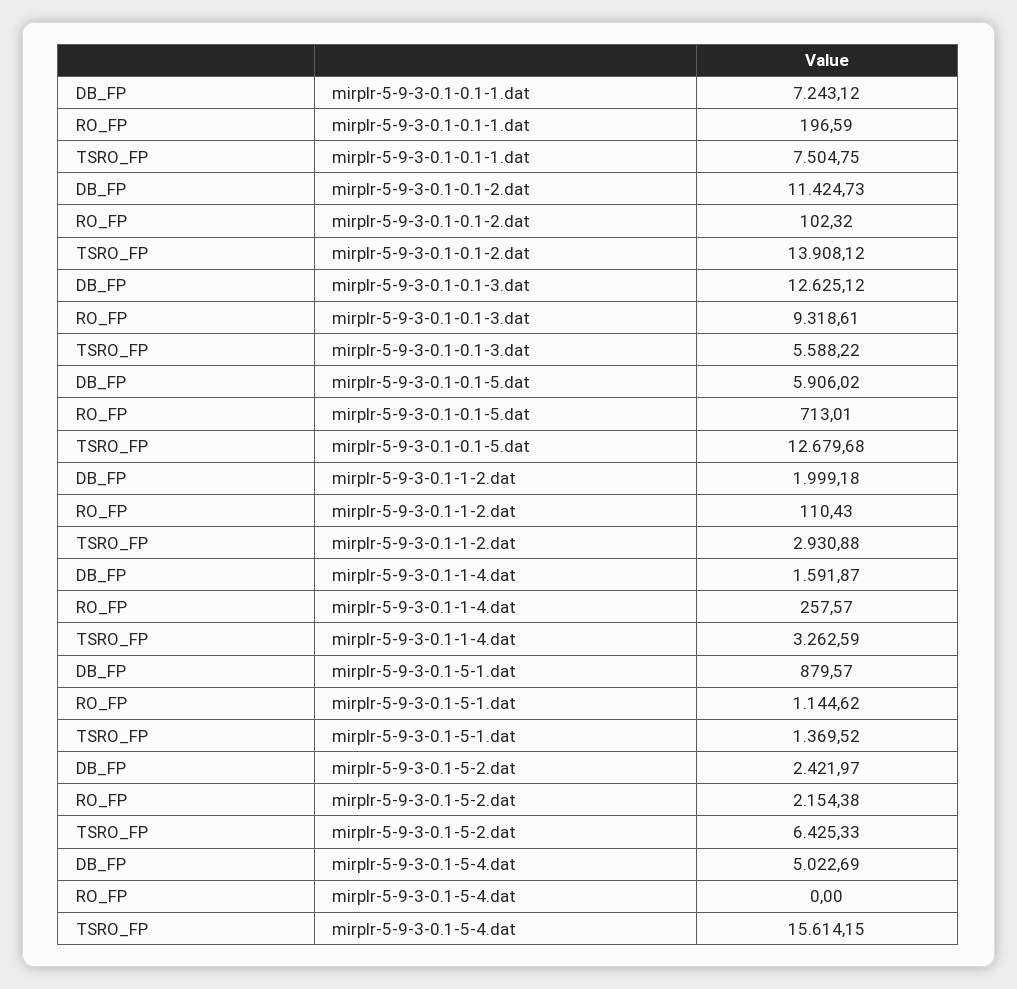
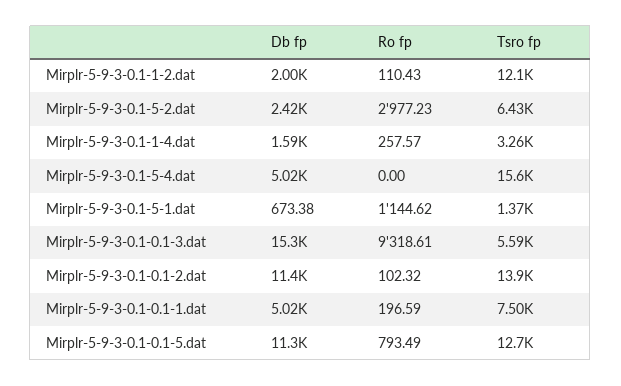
  {
    "DB_FP": {
-     "mirplr-5-9-3-0.1-0.1-1.dat": 7243.12,
+     "mirplr-5-9-3-0.1-0.1-1.dat": 5020,
      "mirplr-5-9-3-0.1-0.1-2.dat": 11424.73,
-     "mirplr-5-9-3-0.1-0.1-3.dat": 12625.12,
+     "mirplr-5-9-3-0.1-0.1-3.dat": 15300,
-     "mirplr-5-9-3-0.1-0.1-5.dat": 5906.02,
+     "mirplr-5-9-3-0.1-0.1-5.dat": 11300,
      "mirplr-5-9-3-0.1-1-2.dat": 1999.18,
      "mirplr-5-9-3-0.1-1-4.dat": 1591.87,
-     "mirplr-5-9-3-0.1-5-1.dat": 879.57,
+     "mirplr-5-9-3-0.1-5-1.dat": 673.38,
      "mirplr-5-9-3-0.1-5-2.dat": 2421.97,
      "mirplr-5-9-3-0.1-5-4.dat": 5022.69
    },
    "RO_FP": {
      "mirplr-5-9-3-0.1-0.1-1.dat": 196.59,
      "mirplr-5-9-3-0.1-0.1-2.dat": 102.32,
      "mirplr-5-9-3-0.1-0.1-3.dat": 9318.61,
-     "mirplr-5-9-3-0.1-0.1-5.dat": 713.01,
+     "mirplr-5-9-3-0.1-0.1-5.dat": 793.49,
      "mirplr-5-9-3-0.1-1-2.dat": 110.43,
      "mirplr-5-9-3-0.1-1-4.dat": 257.57,
      "mirplr-5-9-3-0.1-5-1.dat": 1144.62,
-     "mirplr-5-9-3-0.1-5-2.dat": 2154.38,
+     "mirplr-5-9-3-0.1-5-2.dat": 2977.23,
      "mirplr-5-9-3-0.1-5-4.dat": 0
    },
    "TSRO_FP": {
      "mirplr-5-9-3-0.1-0.1-1.dat": 7504.75,
      "mirplr-5-9-3-0.1-0.1-2.dat": 13908.12,
      "mirplr-5-9-3-0.1-0.1-3.dat": 5588.22,
      "mirplr-5-9-3-0.1-0.1-5.dat": 12679.68,
-     "mirplr-5-9-3-0.1-1-2.dat": 2930.88,
+     "mirplr-5-9-3-0.1-1-2.dat": 12100,
      "mirplr-5-9-3-0.1-1-4.dat": 3262.59,
      "mirplr-5-9-3-0.1-5-1.dat": 1369.52,
      "mirplr-5-9-3-0.1-5-2.dat": 6425.33,
      "mirplr-5-9-3-0.1-5-4.dat": 15614.15
    }
  }

